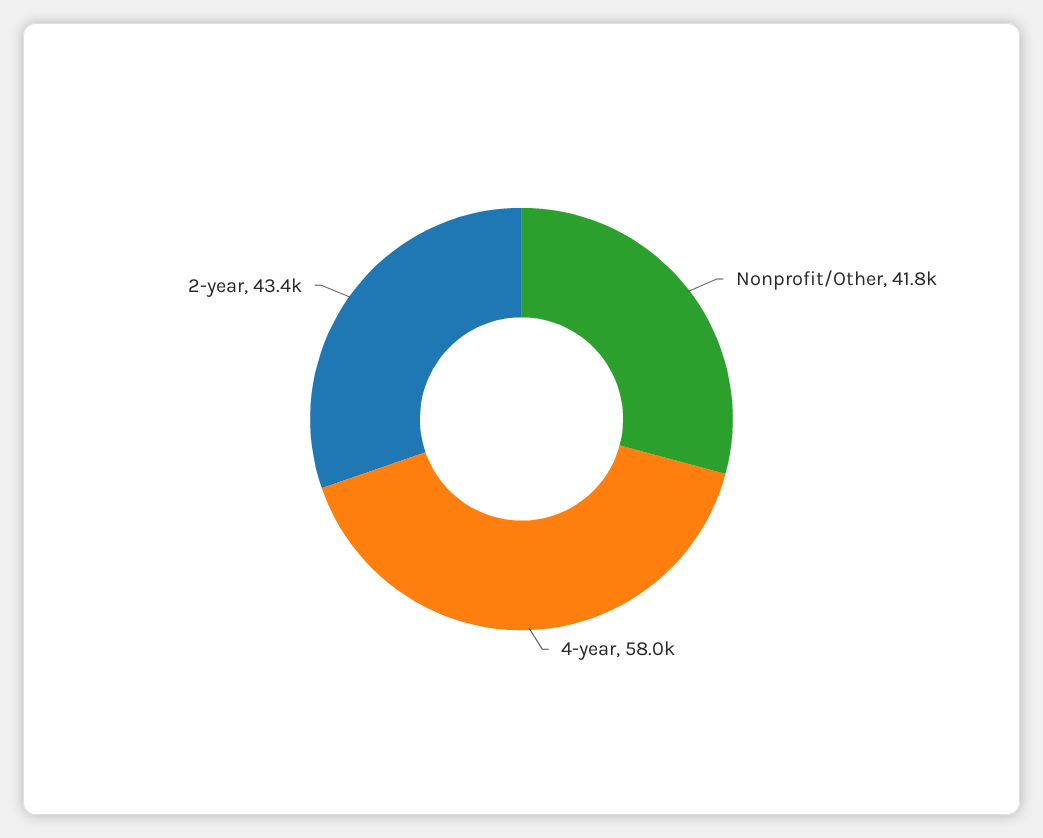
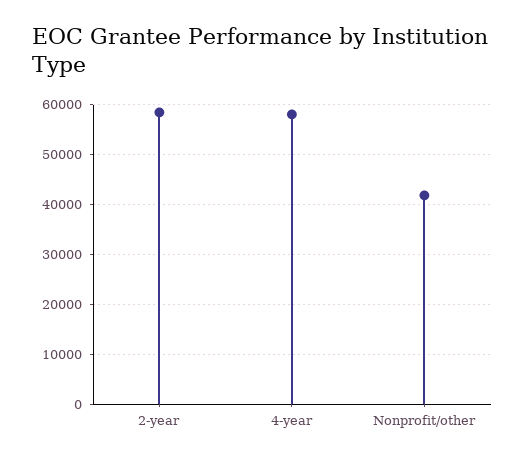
  {
    "Nonprofit/Other": 41800,
    "4-year": 58000,
-   "2-year": 43400
+   "2-year": 58000
  }

